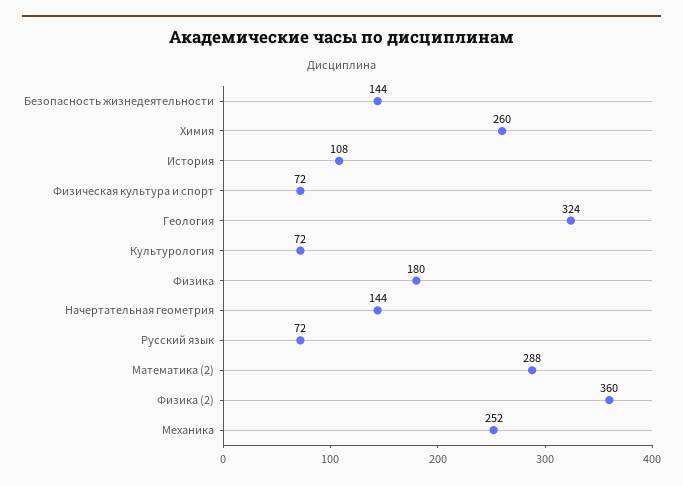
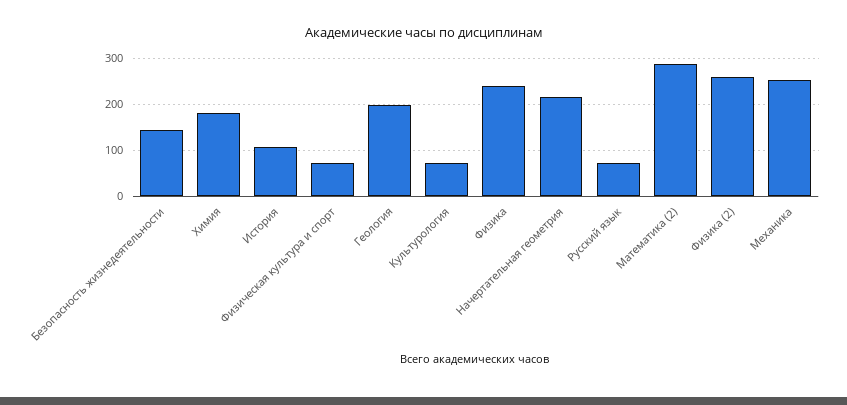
  {
    "Безопасность жизнедеятельности": 144,
-   "Химия": 260,
+   "Химия": 180,
    "История": 108,
    "Физическая культура и спорт": 72,
-   "Геология": 324,
+   "Геология": 200,
    "Культурология": 72,
-   "Физика": 180,
+   "Физика": 240,
-   "Начертательная геометрия": 144,
+   "Начертательная геометрия": 220,
    "Русский язык": 72,
    "Математика (2)": 288,
-   "Физика (2)": 360,
+   "Физика (2)": 260,
    "Механика": 252
  }

